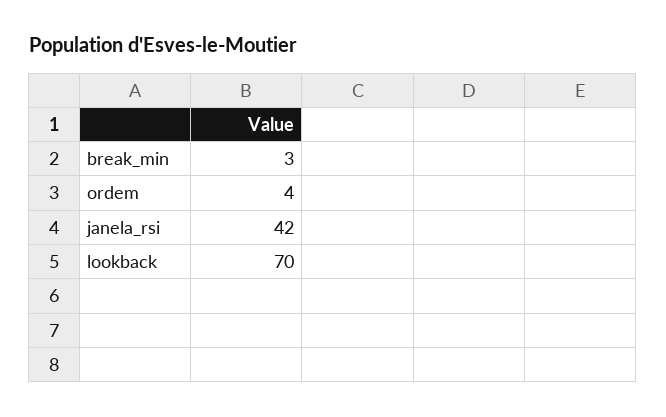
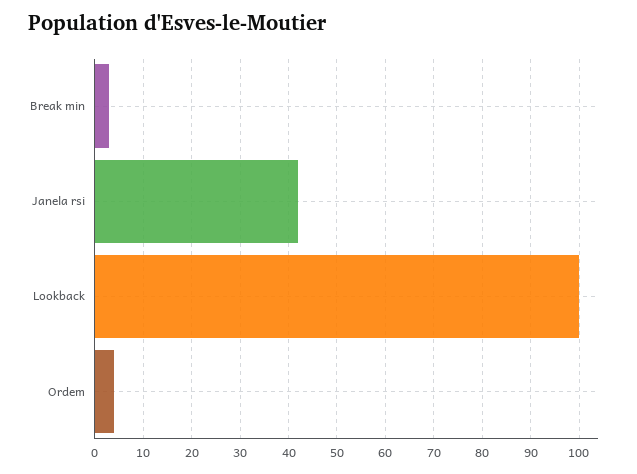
  {
    "break_min": 3,
    "ordem": 4,
    "janela_rsi": 42,
-   "lookback": 70
+   "lookback": 100
  }

